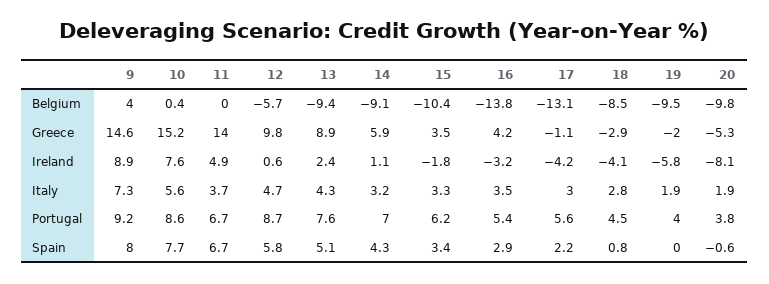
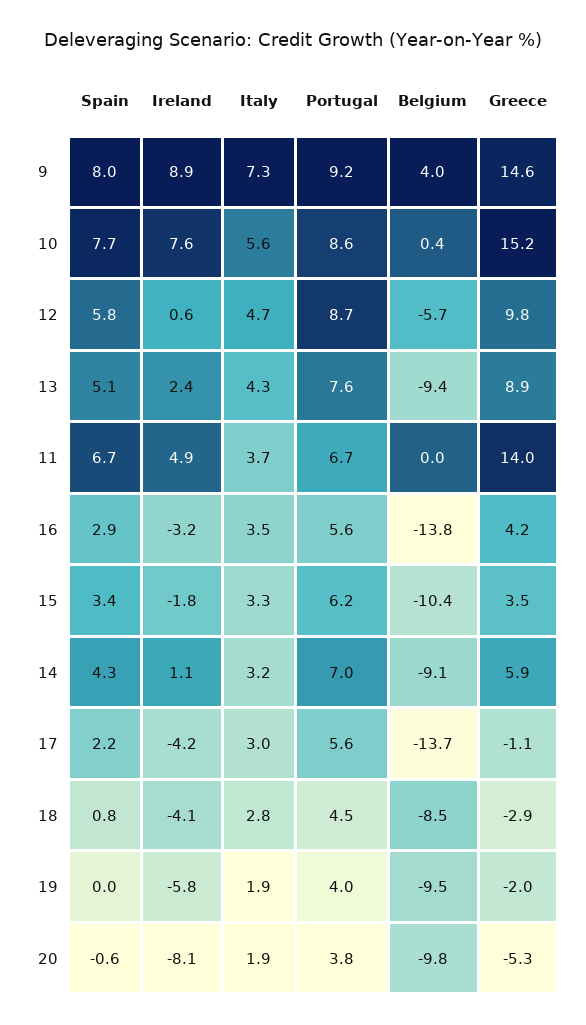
  {
    "9": {
      "Belgium": 4,
      "Greece": 14.6,
      "Ireland": 8.9,
      "Italy": 7.3,
      "Portugal": 9.2,
      "Spain": 8
    },
    "10": {
      "Belgium": 0.4,
      "Greece": 15.2,
      "Ireland": 7.6,
      "Italy": 5.6,
      "Portugal": 8.6,
      "Spain": 7.7
    },
    "11": {
      "Belgium": 0,
      "Greece": 14,
      "Ireland": 4.9,
      "Italy": 3.7,
      "Portugal": 6.7,
      "Spain": 6.7
    },
    "12": {
      "Belgium": -5.7,
      "Greece": 9.8,
      "Ireland": 0.6,
      "Italy": 4.7,
      "Portugal": 8.7,
      "Spain": 5.8
    },
    "13": {
      "Belgium": -9.4,
      "Greece": 8.9,
      "Ireland": 2.4,
      "Italy": 4.3,
      "Portugal": 7.6,
      "Spain": 5.1
    },
    "14": {
      "Belgium": -9.1,
      "Greece": 5.9,
      "Ireland": 1.1,
      "Italy": 3.2,
      "Portugal": 7,
      "Spain": 4.3
    },
    "15": {
      "Belgium": -10.4,
      "Greece": 3.5,
      "Ireland": -1.8,
      "Italy": 3.3,
      "Portugal": 6.2,
      "Spain": 3.4
    },
    "16": {
      "Belgium": -13.8,
      "Greece": 4.2,
      "Ireland": -3.2,
      "Italy": 3.5,
-     "Portugal": 5.4,
+     "Portugal": 5.6,
      "Spain": 2.9
    },
    "17": {
-     "Belgium": -13.1,
+     "Belgium": -13.7,
      "Greece": -1.1,
      "Ireland": -4.2,
      "Italy": 3,
      "Portugal": 5.6,
      "Spain": 2.2
    },
    "18": {
      "Belgium": -8.5,
      "Greece": -2.9,
      "Ireland": -4.1,
      "Italy": 2.8,
      "Portugal": 4.5,
      "Spain": 0.8
    },
    "19": {
      "Belgium": -9.5,
      "Greece": -2,
      "Ireland": -5.8,
      "Italy": 1.9,
      "Portugal": 4,
      "Spain": 0
    },
    "20": {
      "Belgium": -9.8,
      "Greece": -5.3,
      "Ireland": -8.1,
      "Italy": 1.9,
      "Portugal": 3.8,
      "Spain": -0.6
    }
  }

